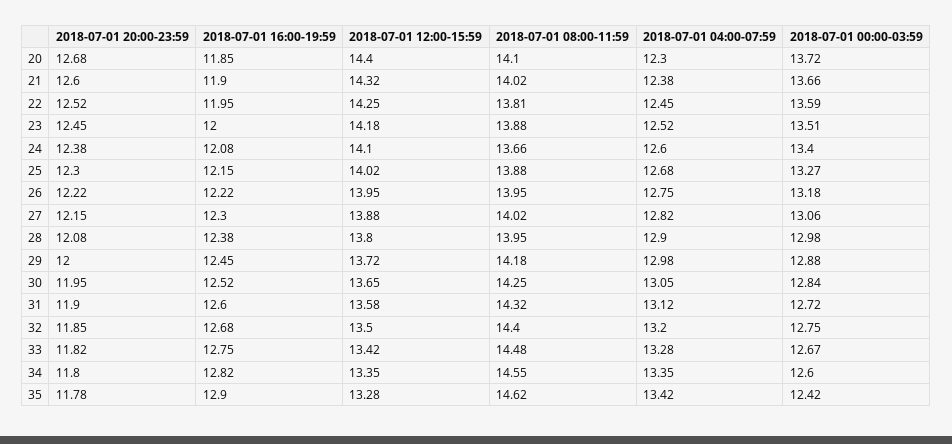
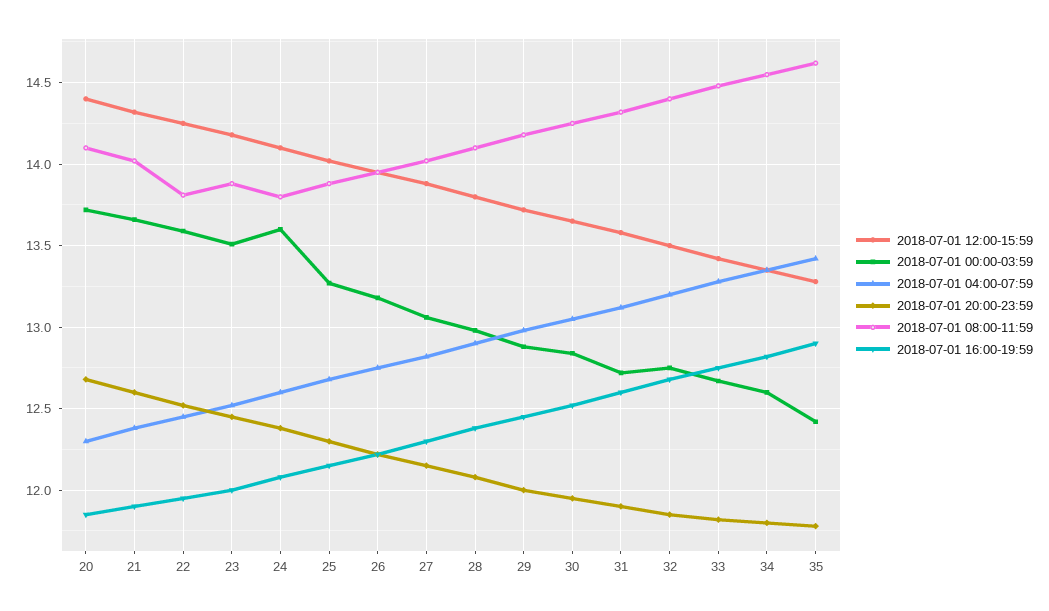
  {
    "2018-07-01 20:00-23:59": {
      "20": 12.68,
      "21": 12.6,
      "22": 12.52,
      "23": 12.45,
      "24": 12.38,
      "25": 12.3,
      "26": 12.22,
      "27": 12.15,
      "28": 12.08,
      "29": 12,
      "30": 11.95,
      "31": 11.9,
      "32": 11.85,
      "33": 11.82,
      "34": 11.8,
      "35": 11.78
    },
    "2018-07-01 16:00-19:59": {
      "20": 11.85,
      "21": 11.9,
      "22": 11.95,
      "23": 12,
      "24": 12.08,
      "25": 12.15,
      "26": 12.22,
      "27": 12.3,
      "28": 12.38,
      "29": 12.45,
      "30": 12.52,
      "31": 12.6,
      "32": 12.68,
      "33": 12.75,
      "34": 12.82,
      "35": 12.9
    },
    "2018-07-01 12:00-15:59": {
      "20": 14.4,
      "21": 14.32,
      "22": 14.25,
      "23": 14.18,
      "24": 14.1,
      "25": 14.02,
      "26": 13.95,
      "27": 13.88,
      "28": 13.8,
      "29": 13.72,
      "30": 13.65,
      "31": 13.58,
      "32": 13.5,
      "33": 13.42,
      "34": 13.35,
      "35": 13.28
    },
    "2018-07-01 08:00-11:59": {
      "20": 14.1,
      "21": 14.02,
      "22": 13.81,
      "23": 13.88,
-     "24": 13.66,
+     "24": 13.8,
      "25": 13.88,
      "26": 13.95,
      "27": 14.02,
-     "28": 13.95,
+     "28": 14.1,
      "29": 14.18,
      "30": 14.25,
      "31": 14.32,
      "32": 14.4,
      "33": 14.48,
      "34": 14.55,
      "35": 14.62
    },
    "2018-07-01 04:00-07:59": {
      "20": 12.3,
      "21": 12.38,
      "22": 12.45,
      "23": 12.52,
      "24": 12.6,
      "25": 12.68,
      "26": 12.75,
      "27": 12.82,
      "28": 12.9,
      "29": 12.98,
      "30": 13.05,
      "31": 13.12,
      "32": 13.2,
      "33": 13.28,
      "34": 13.35,
      "35": 13.42
    },
    "2018-07-01 00:00-03:59": {
      "20": 13.72,
      "21": 13.66,
      "22": 13.59,
      "23": 13.51,
-     "24": 13.4,
+     "24": 13.6,
      "25": 13.27,
      "26": 13.18,
      "27": 13.06,
      "28": 12.98,
      "29": 12.88,
      "30": 12.84,
      "31": 12.72,
      "32": 12.75,
      "33": 12.67,
      "34": 12.6,
      "35": 12.42
    }
  }

